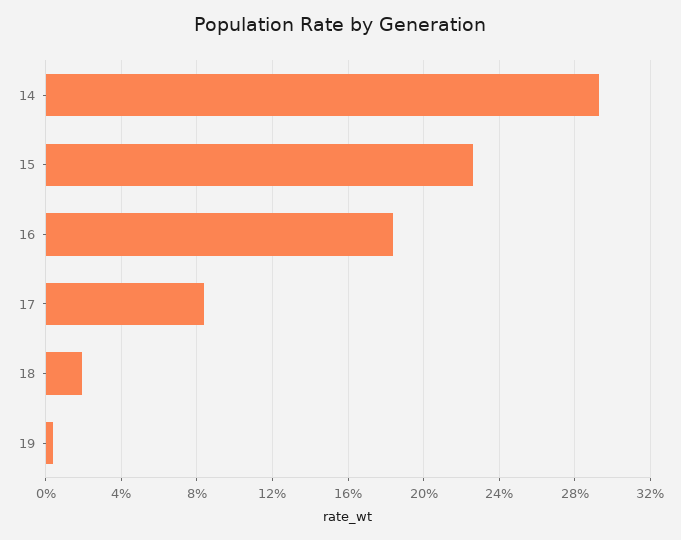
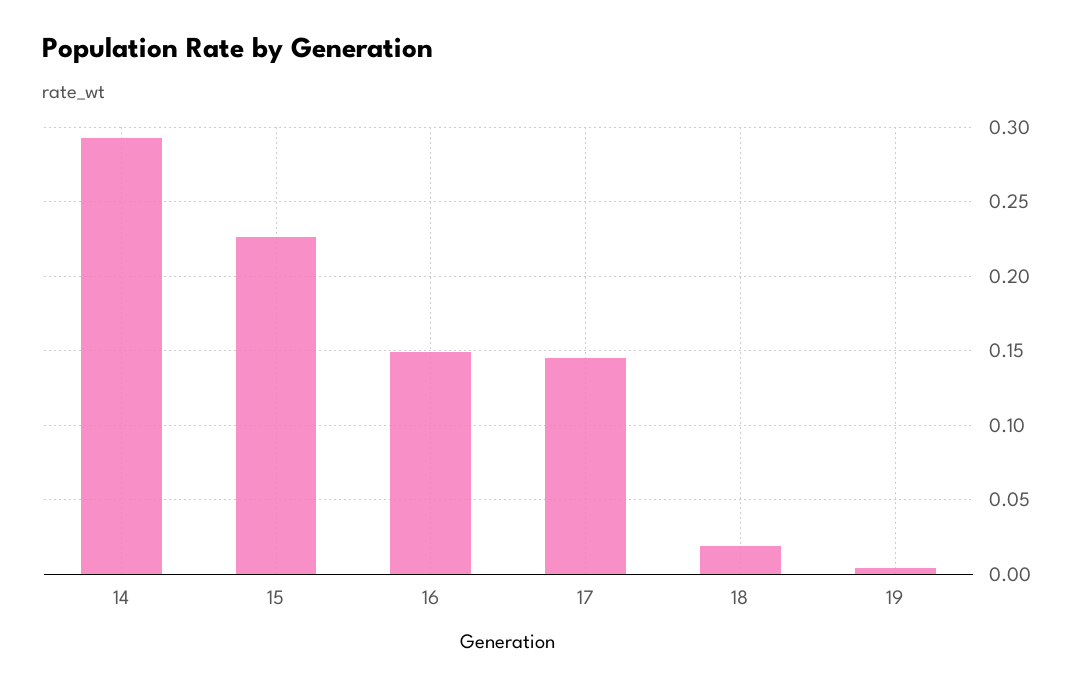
  {
    "14": 0.295,
    "15": 0.225,
-   "16": 0.185,
+   "16": 0.15,
-   "17": 0.085,
+   "17": 0.145,
    "18": 0.02,
    "19": 0.005
  }

